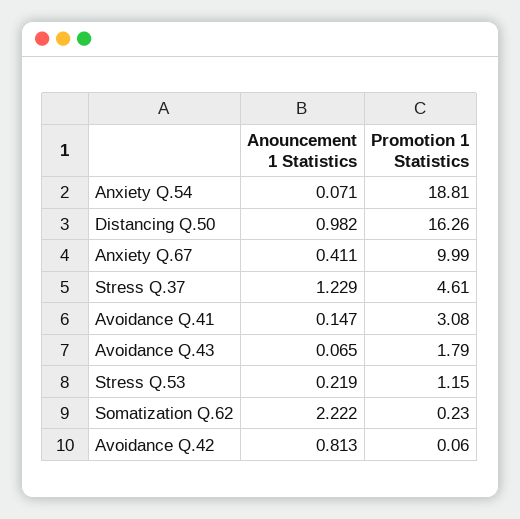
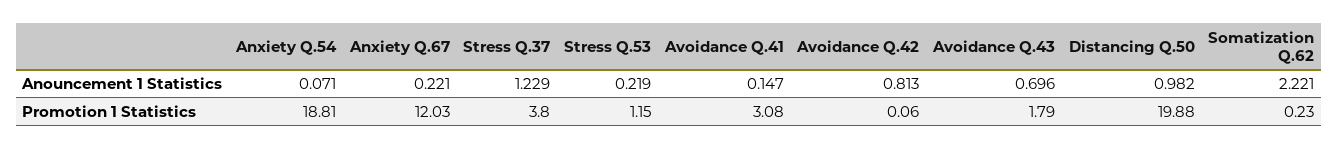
  {
    "Anouncement 1 Statistics": {
      "Anxiety Q.54": 0.071,
      "Distancing Q.50": 0.982,
-     "Anxiety Q.67": 0.411,
+     "Anxiety Q.67": 0.221,
      "Stress Q.37": 1.229,
      "Avoidance Q.41": 0.147,
-     "Avoidance Q.43": 0.065,
+     "Avoidance Q.43": 0.696,
      "Stress Q.53": 0.219,
-     "Somatization Q.62": 2.222,
+     "Somatization Q.62": 2.221,
      "Avoidance Q.42": 0.813
    },
    "Promotion 1 Statistics": {
      "Anxiety Q.54": 18.81,
-     "Distancing Q.50": 16.26,
+     "Distancing Q.50": 19.88,
-     "Anxiety Q.67": 9.99,
+     "Anxiety Q.67": 12.03,
-     "Stress Q.37": 4.61,
+     "Stress Q.37": 3.8,
      "Avoidance Q.41": 3.08,
      "Avoidance Q.43": 1.79,
      "Stress Q.53": 1.15,
      "Somatization Q.62": 0.23,
      "Avoidance Q.42": 0.06
    }
  }

